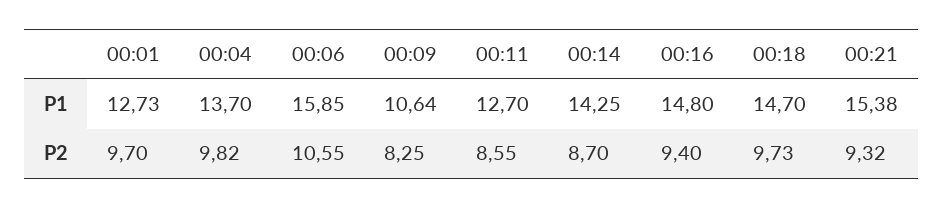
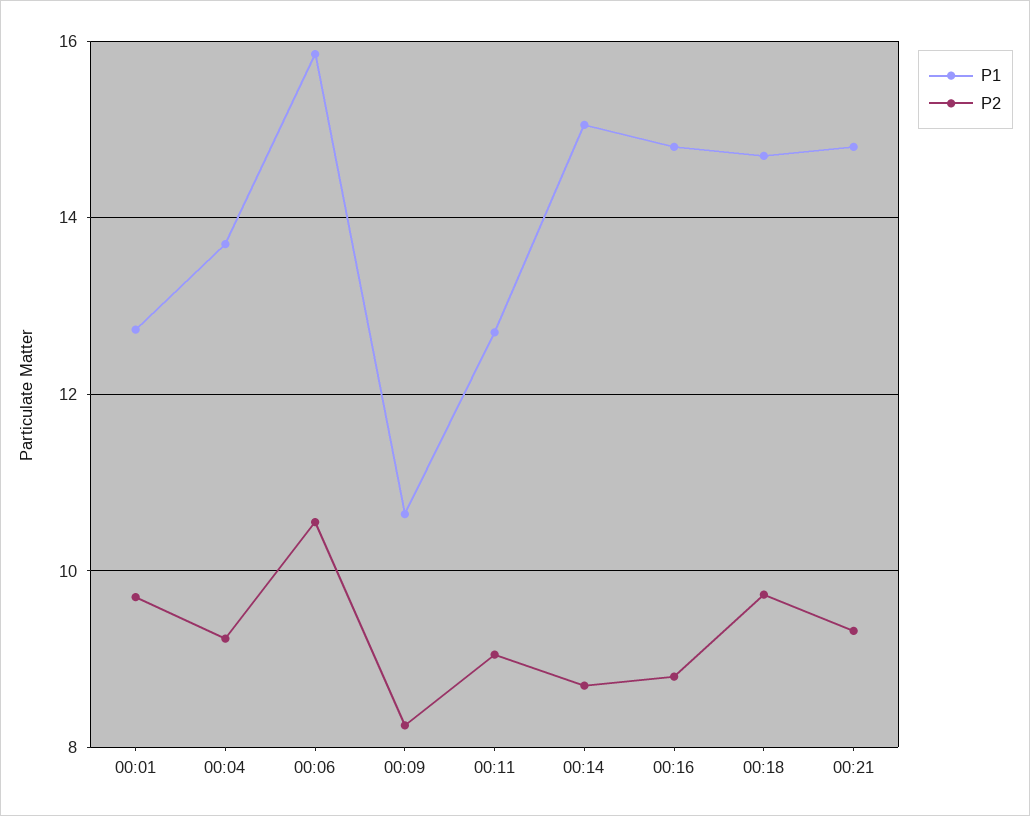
  {
    "P1": {
      "00:01": 12.73,
      "00:04": 13.7,
      "00:06": 15.85,
      "00:09": 10.64,
      "00:11": 12.7,
-     "00:14": 14.25,
+     "00:14": 15,
      "00:16": 14.8,
      "00:18": 14.7,
-     "00:21": 15.38
+     "00:21": 14.8
    },
    "P2": {
      "00:01": 9.7,
-     "00:04": 9.82,
+     "00:04": 9.2,
      "00:06": 10.55,
      "00:09": 8.25,
-     "00:11": 8.55,
+     "00:11": 9,
      "00:14": 8.7,
-     "00:16": 9.4,
+     "00:16": 8.8,
      "00:18": 9.73,
      "00:21": 9.32
    }
  }

